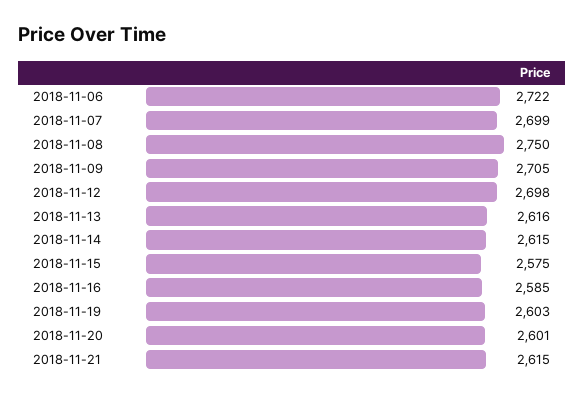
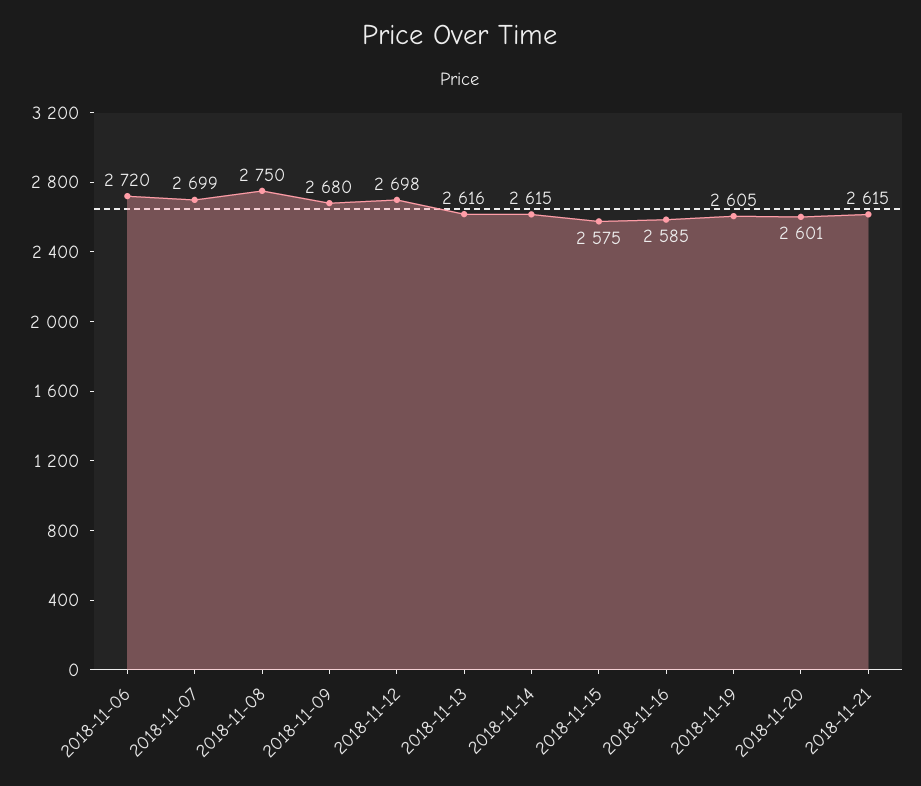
  {
-   "2018-11-06": 2722,
+   "2018-11-06": 2720,
    "2018-11-07": 2699,
    "2018-11-08": 2750,
-   "2018-11-09": 2705,
+   "2018-11-09": 2680,
    "2018-11-12": 2698,
    "2018-11-13": 2616,
    "2018-11-14": 2615,
    "2018-11-15": 2575,
    "2018-11-16": 2585,
-   "2018-11-19": 2603,
+   "2018-11-19": 2605,
    "2018-11-20": 2601,
    "2018-11-21": 2615
  }

